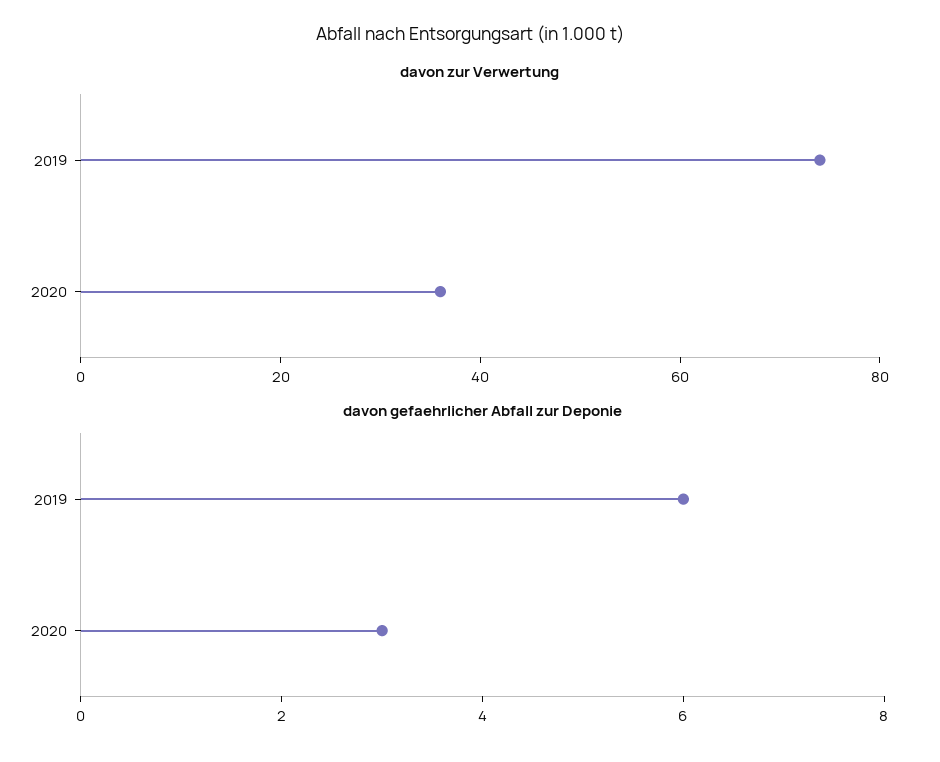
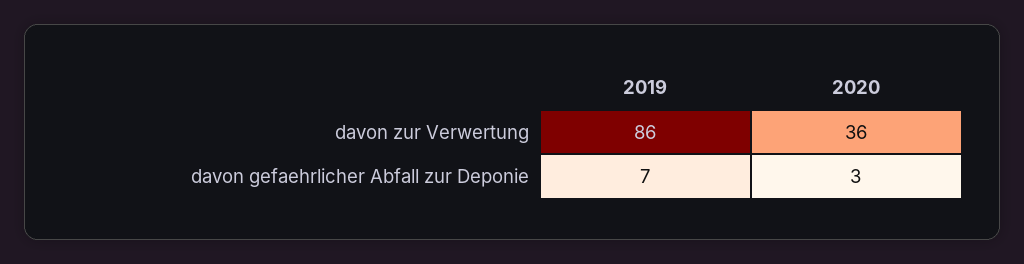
  {
    "davon zur Verwertung": {
-     "2019": 75,
+     "2019": 86,
      "2020": 36
    },
    "davon gefaehrlicher Abfall zur Deponie": {
-     "2019": 6,
+     "2019": 7,
      "2020": 3
    }
  }

